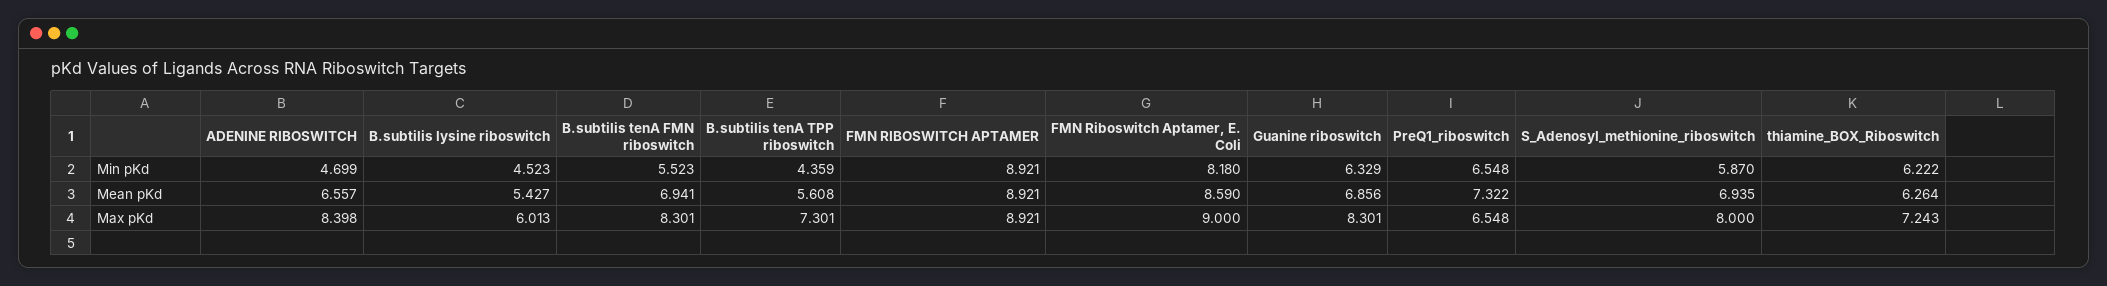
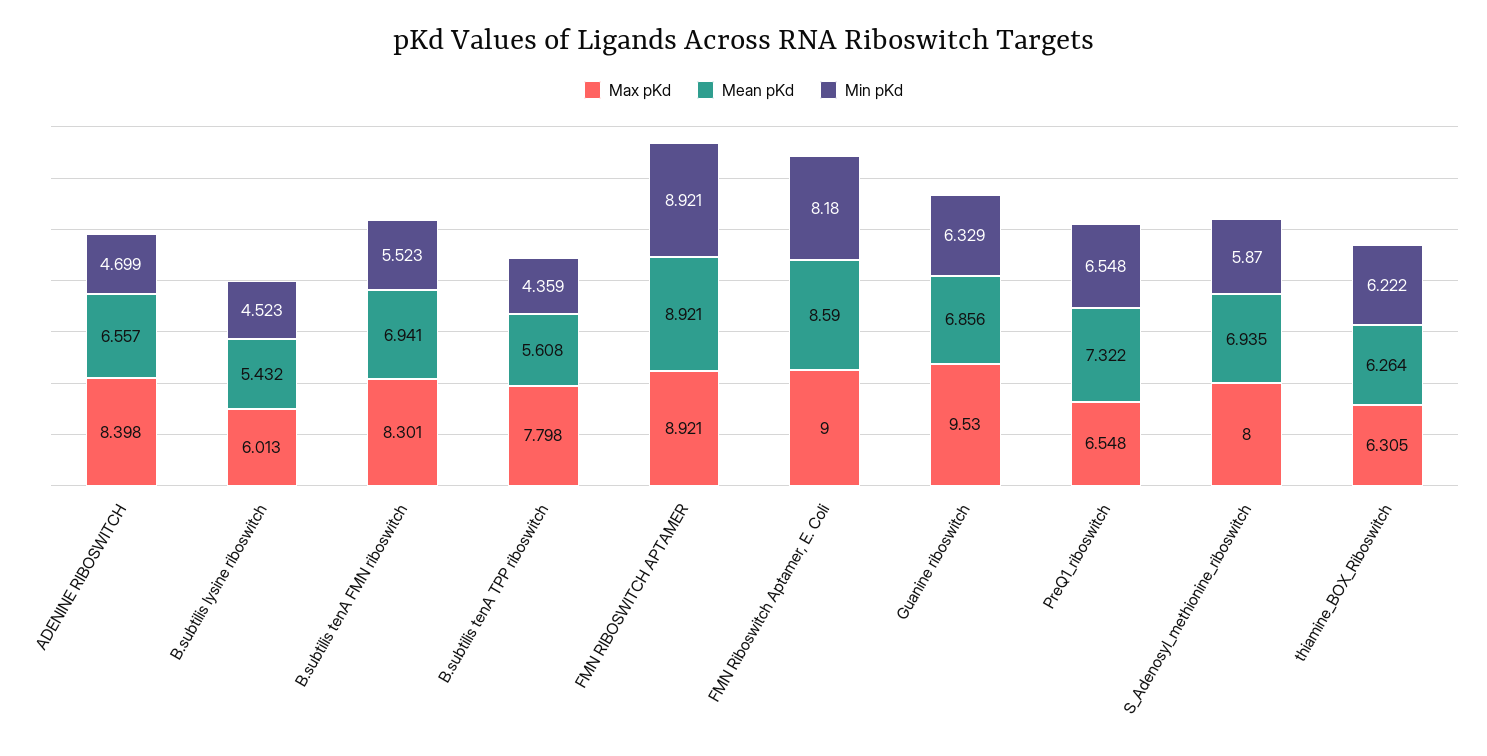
  {
    "Min pKd": {
      "ADENINE RIBOSWITCH": 4.699,
      "B.subtilis lysine riboswitch": 4.523,
      "B.subtilis tenA FMN riboswitch": 5.523,
      "B.subtilis tenA TPP riboswitch": 4.359,
      "FMN RIBOSWITCH APTAMER": 8.921,
      "FMN Riboswitch Aptamer, E. Coli": 8.18,
      "Guanine riboswitch": 6.329,
      "PreQ1_riboswitch": 6.548,
      "S_Adenosyl_methionine_riboswitch": 5.87,
      "thiamine_BOX_Riboswitch": 6.222
    },
    "Mean pKd": {
      "ADENINE RIBOSWITCH": 6.557,
-     "B.subtilis lysine riboswitch": 5.427,
+     "B.subtilis lysine riboswitch": 5.432,
      "B.subtilis tenA FMN riboswitch": 6.941,
      "B.subtilis tenA TPP riboswitch": 5.608,
      "FMN RIBOSWITCH APTAMER": 8.921,
      "FMN Riboswitch Aptamer, E. Coli": 8.59,
      "Guanine riboswitch": 6.856,
      "PreQ1_riboswitch": 7.322,
      "S_Adenosyl_methionine_riboswitch": 6.935,
      "thiamine_BOX_Riboswitch": 6.264
    },
    "Max pKd": {
      "ADENINE RIBOSWITCH": 8.398,
      "B.subtilis lysine riboswitch": 6.013,
      "B.subtilis tenA FMN riboswitch": 8.301,
-     "B.subtilis tenA TPP riboswitch": 7.301,
+     "B.subtilis tenA TPP riboswitch": 7.798,
      "FMN RIBOSWITCH APTAMER": 8.921,
      "FMN Riboswitch Aptamer, E. Coli": 9,
-     "Guanine riboswitch": 8.301,
+     "Guanine riboswitch": 9.53,
      "PreQ1_riboswitch": 6.548,
      "S_Adenosyl_methionine_riboswitch": 8,
-     "thiamine_BOX_Riboswitch": 7.243
+     "thiamine_BOX_Riboswitch": 6.305
    }
  }

